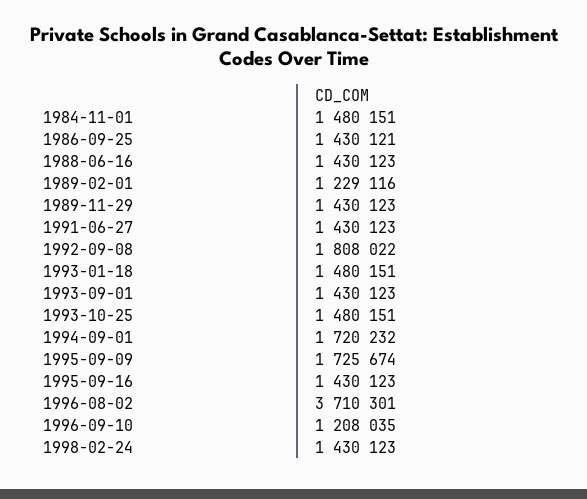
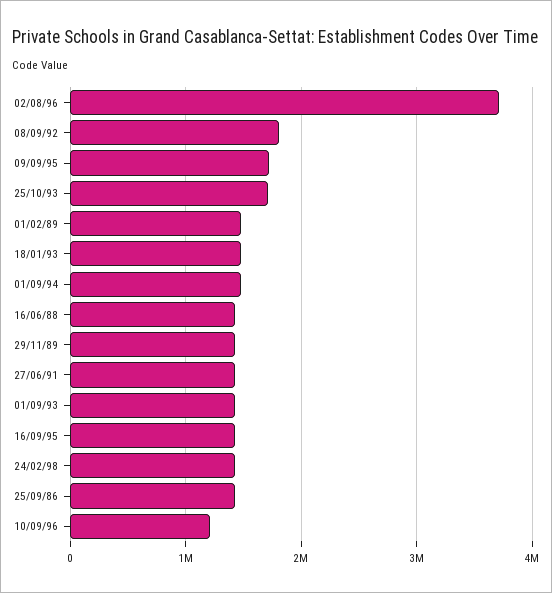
  {
-   "1984-11-01": 1480151,
    "1986-09-25": 1430121,
    "1988-06-16": 1430123,
-   "1989-02-01": 1229116,
+   "1989-02-01": 1500000,
    "1989-11-29": 1430123,
    "1991-06-27": 1430123,
    "1992-09-08": 1808022,
    "1993-01-18": 1480151,
    "1993-09-01": 1430123,
-   "1993-10-25": 1480151,
+   "1993-10-25": 1700000,
-   "1994-09-01": 1720232,
+   "1994-09-01": 1500000,
    "1995-09-09": 1725674,
    "1995-09-16": 1430123,
    "1996-08-02": 3710301,
    "1996-09-10": 1208035,
    "1998-02-24": 1430123
  }

